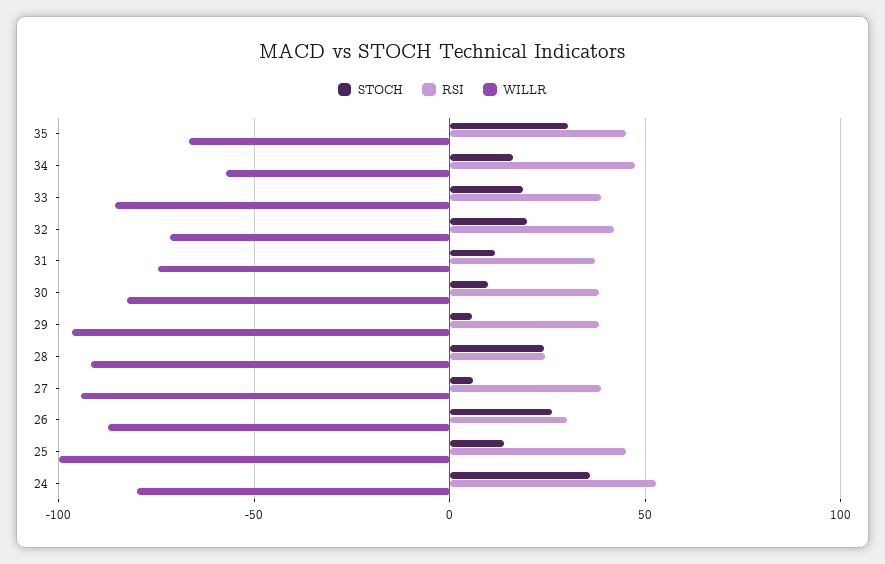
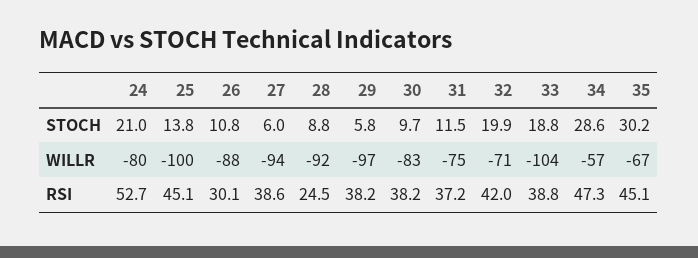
  {
    "STOCH": {
      "35": 30.2,
-     "34": 15,
+     "34": 28.6,
      "33": 18.8,
      "32": 19.9,
      "31": 11.5,
      "30": 9.7,
      "29": 5.8,
-     "28": 25,
+     "28": 8.8,
      "27": 6,
-     "26": 25,
+     "26": 10.8,
      "25": 13.8,
-     "24": 35
+     "24": 21
    },
    "RSI": {
      "35": 45.1,
      "34": 47.3,
      "33": 38.8,
      "32": 42,
      "31": 37.2,
      "30": 38.2,
      "29": 38.2,
      "28": 24.5,
      "27": 38.6,
      "26": 30.1,
      "25": 45.1,
      "24": 52.7
    },
    "WILLR": {
      "35": -67,
      "34": -57,
-     "33": -85,
+     "33": -104,
      "32": -71,
      "31": -75,
      "30": -83,
      "29": -97,
      "28": -92,
      "27": -94,
      "26": -88,
      "25": -100,
      "24": -80
    }
  }

